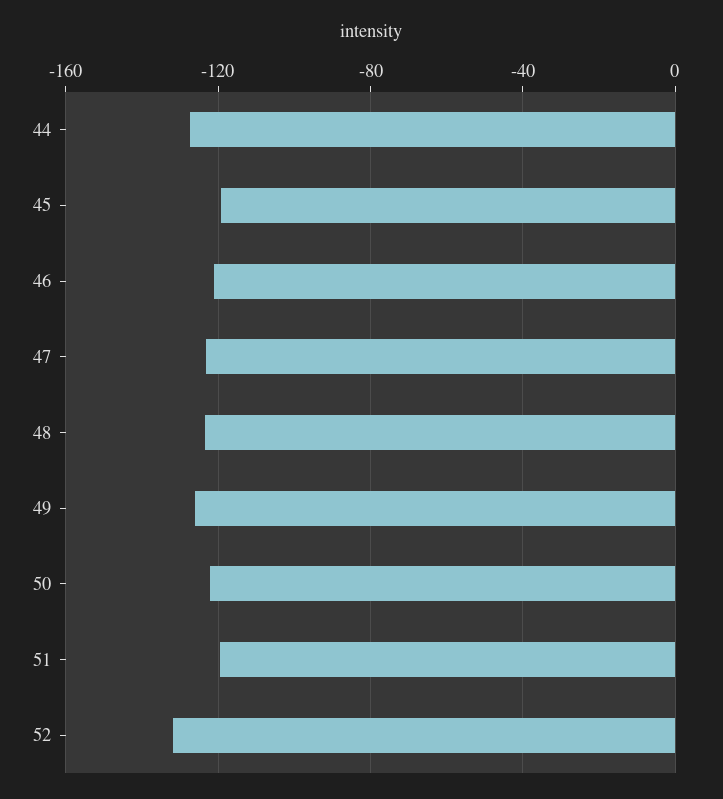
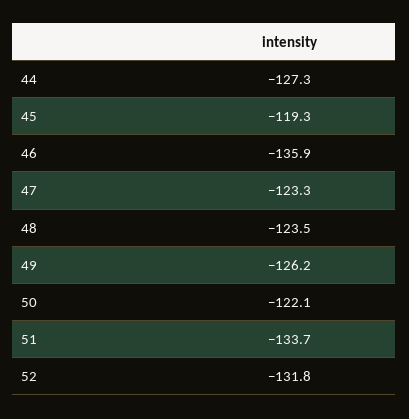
  {
    "44": -127.3,
    "45": -119.3,
-   "46": -120,
+   "46": -135.9,
    "47": -123.3,
    "48": -123.5,
    "49": -126.2,
    "50": -122.1,
-   "51": -120,
+   "51": -133.7,
    "52": -131.8
  }

